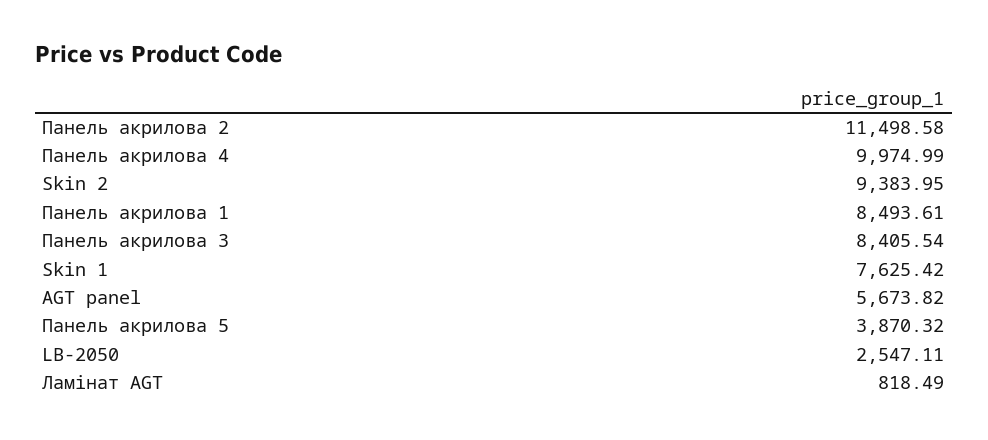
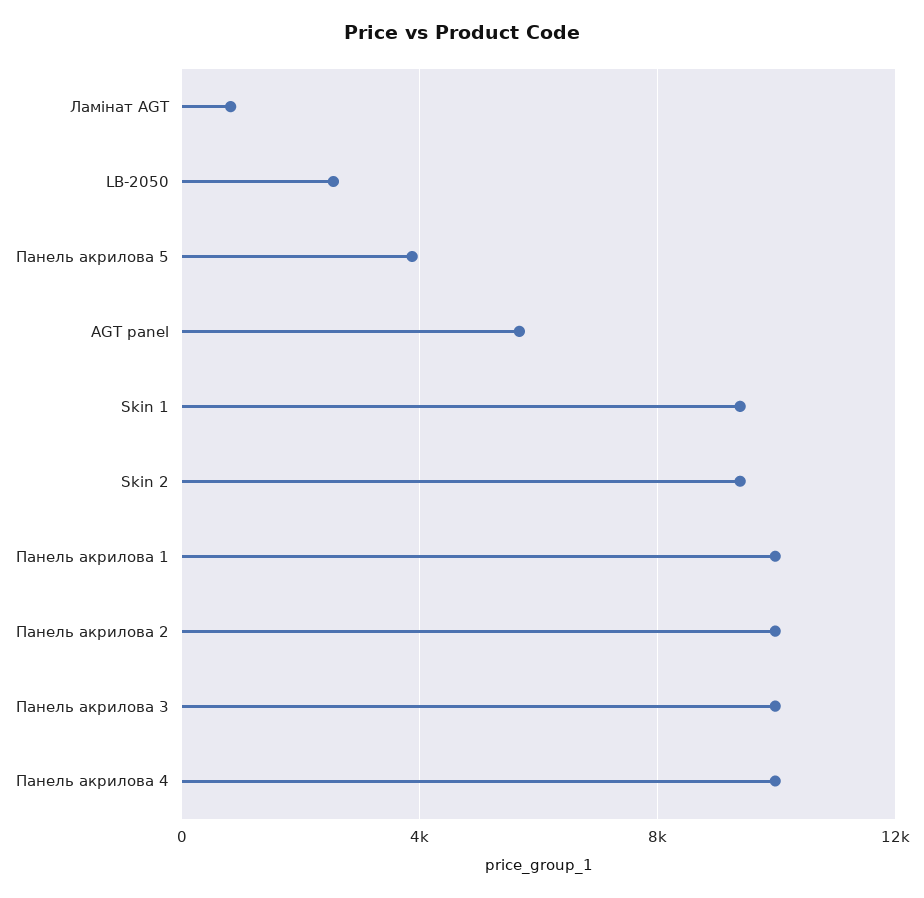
  {
-   "Панель акрилова 2": 11498.58,
+   "Панель акрилова 2": 10000,
    "Панель акрилова 4": 9974.99,
    "Skin 2": 9383.95,
-   "Панель акрилова 1": 8493.61,
+   "Панель акрилова 1": 10000,
-   "Панель акрилова 3": 8405.54,
+   "Панель акрилова 3": 10000,
-   "Skin 1": 7625.42,
+   "Skin 1": 9500,
    "AGT panel": 5673.82,
    "Панель акрилова 5": 3870.32,
    "LB-2050": 2547.11,
    "Ламінат AGT": 818.49
  }

